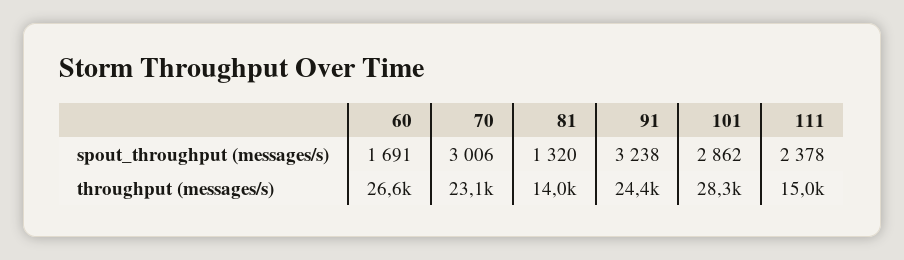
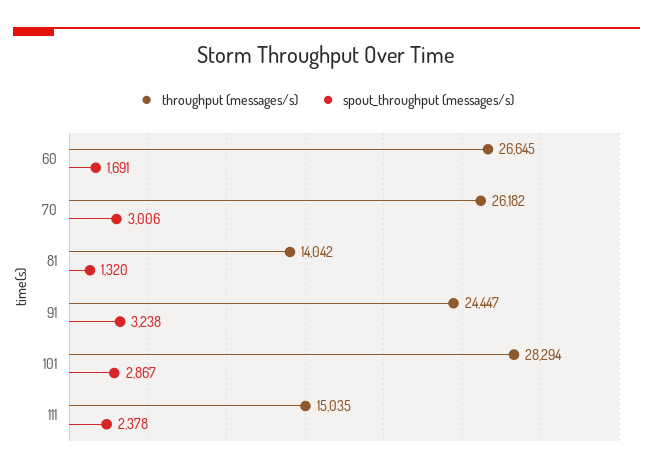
  {
    "spout_throughput (messages/s)": {
      "60": 1691,
      "70": 3006,
      "81": 1320,
      "91": 3238,
-     "101": 2862,
+     "101": 2867,
      "111": 2378
    },
    "throughput (messages/s)": {
      "60": 26645,
-     "70": 23100,
+     "70": 26182,
      "81": 14042,
      "91": 24447,
      "101": 28294,
      "111": 15035
    }
  }

